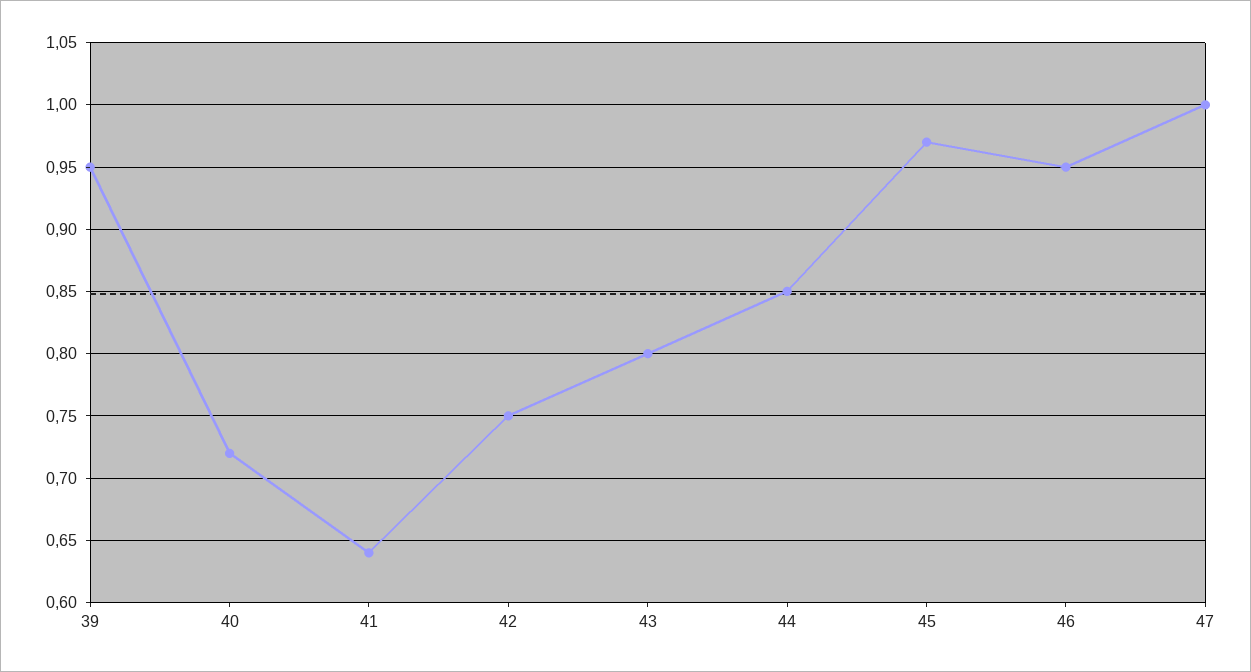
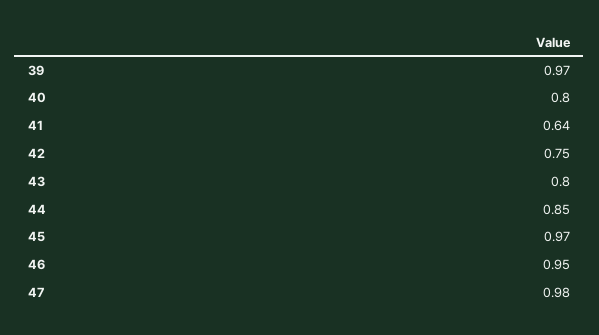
  {
-   "39": 0.95,
+   "39": 0.97,
-   "40": 0.72,
+   "40": 0.8,
    "41": 0.64,
    "42": 0.75,
    "43": 0.8,
    "44": 0.85,
    "45": 0.97,
    "46": 0.95,
-   "47": 1
+   "47": 0.98
  }

